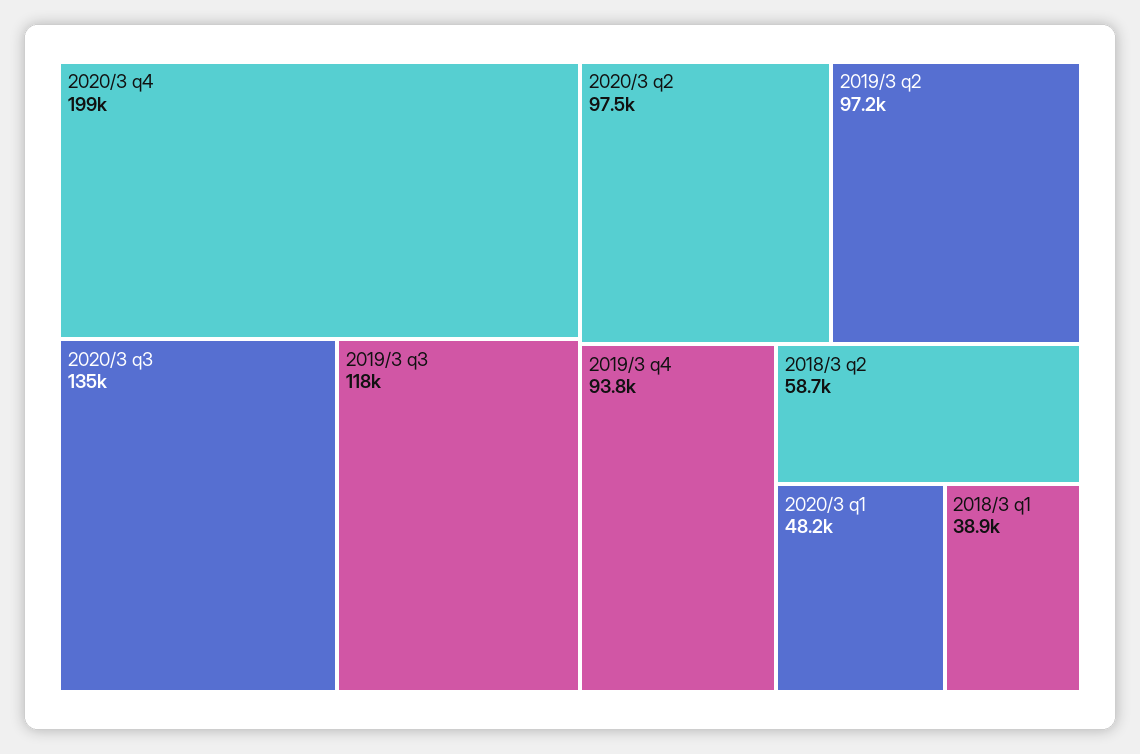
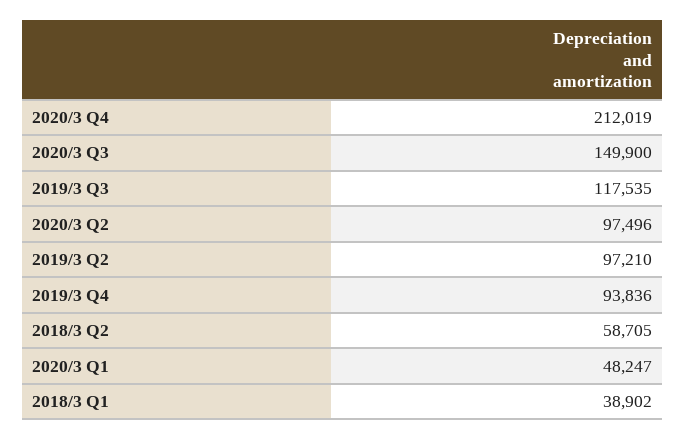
  {
-   "2020/3 q4": 199000,
+   "2020/3 q4": 212019,
-   "2020/3 q3": 135000,
+   "2020/3 q3": 149900,
    "2019/3 q3": 117535,
    "2020/3 q2": 97496,
    "2019/3 q2": 97210,
    "2019/3 q4": 93836,
    "2018/3 q2": 58705,
    "2020/3 q1": 48247,
    "2018/3 q1": 38902
  }

